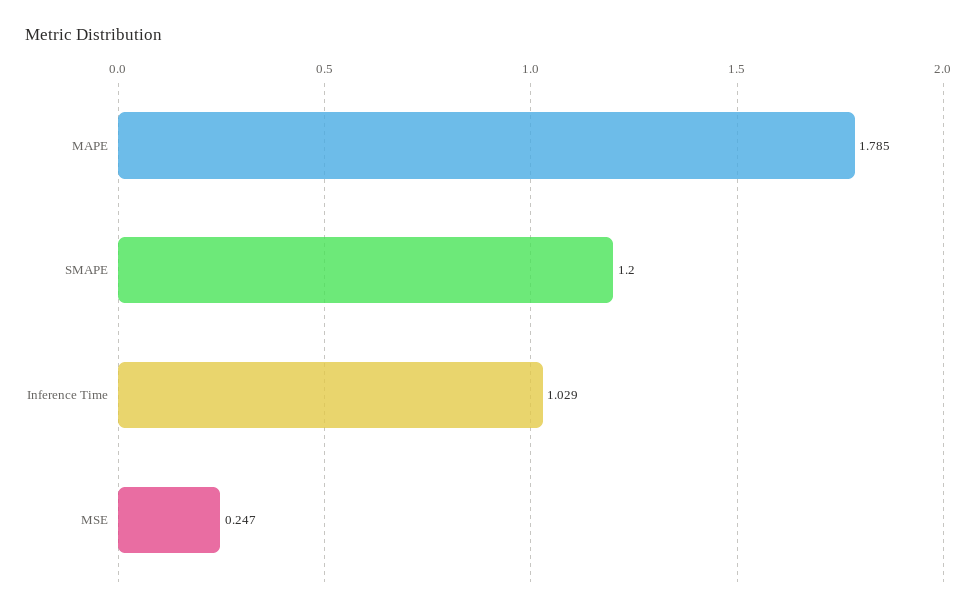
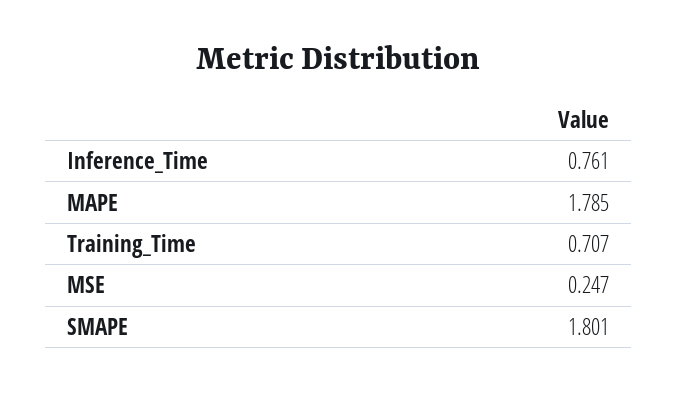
  {
    "MAPE": 1.785,
-   "SMAPE": 1.2,
+   "SMAPE": 1.801,
-   "Inference Time": 1.029,
+   "Inference Time": 0.761,
-   "MSE": 0.247
+   "MSE": 0.247,
+   "Training_Time": 0.707
  }

